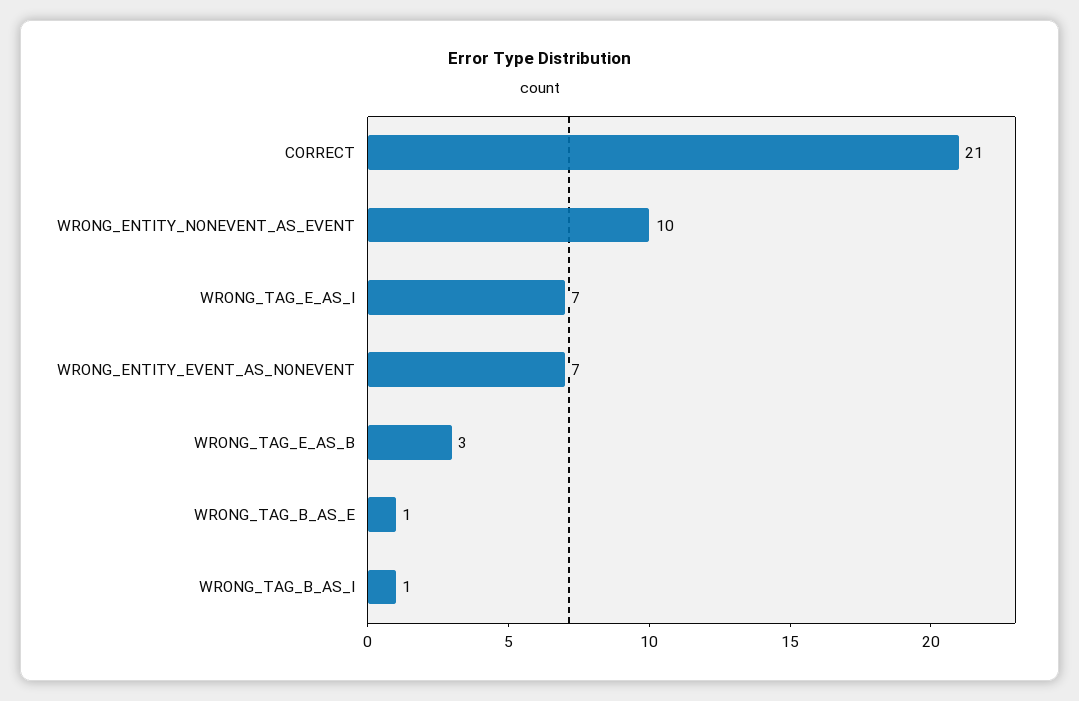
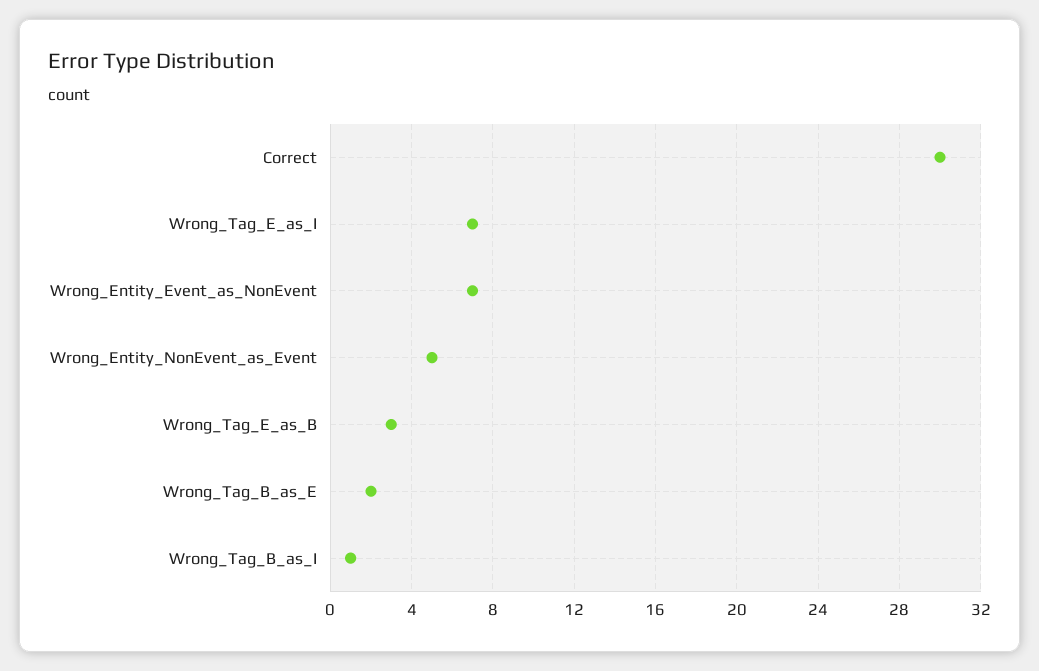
  {
-   "CORRECT": 21,
+   "CORRECT": 30,
-   "WRONG_ENTITY_NONEVENT_AS_EVENT": 10,
+   "WRONG_ENTITY_NONEVENT_AS_EVENT": 5,
    "WRONG_TAG_E_AS_I": 7,
    "WRONG_ENTITY_EVENT_AS_NONEVENT": 7,
    "WRONG_TAG_E_AS_B": 3,
-   "WRONG_TAG_B_AS_E": 1,
+   "WRONG_TAG_B_AS_E": 2,
    "WRONG_TAG_B_AS_I": 1
  }

